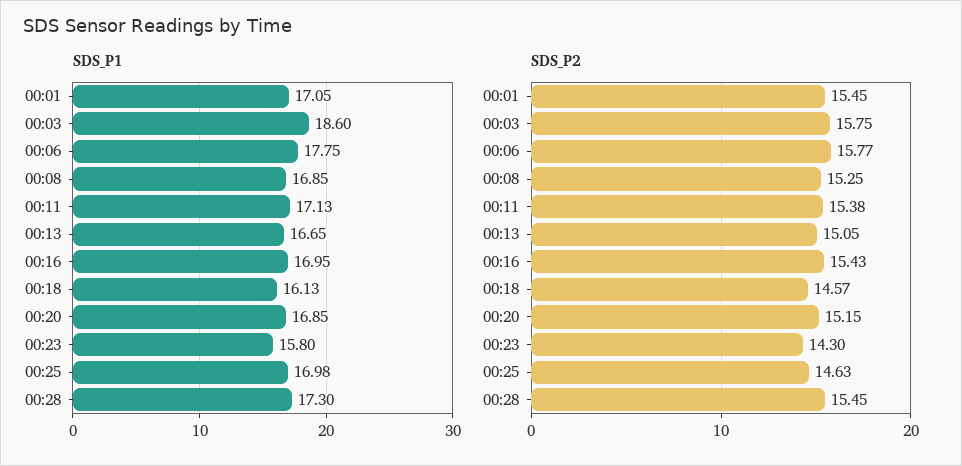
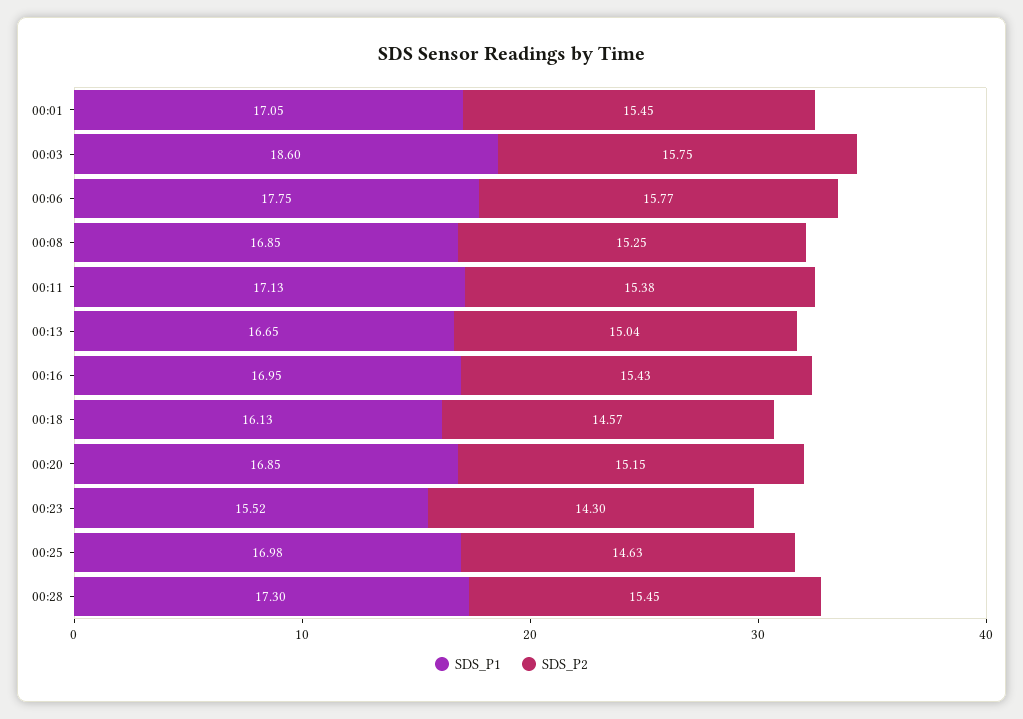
  {
    "SDS_P1": {
      "00:01": 17.05,
      "00:03": 18.6,
      "00:06": 17.75,
      "00:08": 16.85,
      "00:11": 17.13,
      "00:13": 16.65,
      "00:16": 16.95,
      "00:18": 16.13,
      "00:20": 16.85,
-     "00:23": 15.8,
+     "00:23": 15.52,
      "00:25": 16.98,
      "00:28": 17.3
    },
    "SDS_P2": {
      "00:01": 15.45,
      "00:03": 15.75,
      "00:06": 15.77,
      "00:08": 15.25,
      "00:11": 15.38,
-     "00:13": 15.05,
+     "00:13": 15.04,
      "00:16": 15.43,
      "00:18": 14.57,
      "00:20": 15.15,
      "00:23": 14.3,
      "00:25": 14.63,
      "00:28": 15.45
    }
  }

